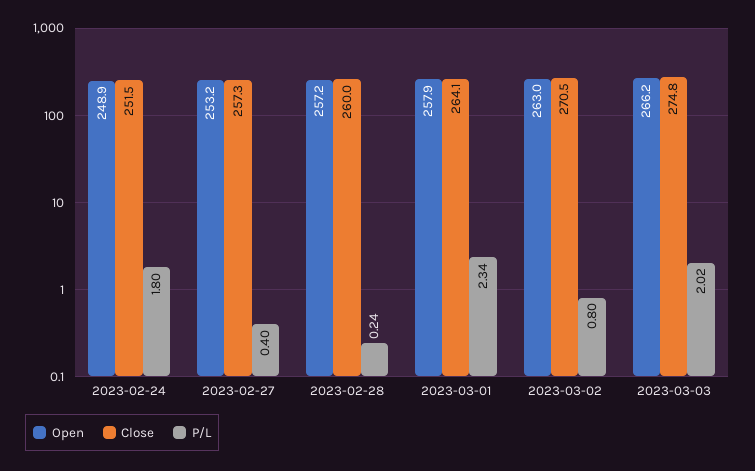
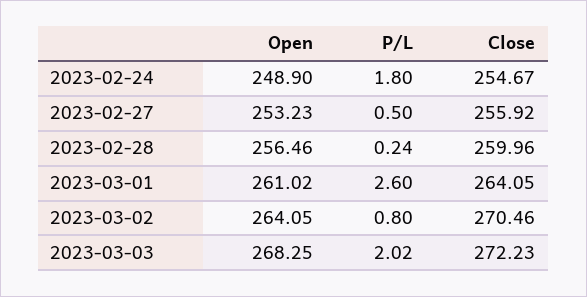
  {
    "Open": {
      "2023-02-24": 248.9,
      "2023-02-27": 253.23,
-     "2023-02-28": 257.2,
+     "2023-02-28": 256.46,
-     "2023-03-01": 257.9,
+     "2023-03-01": 261.02,
-     "2023-03-02": 263,
+     "2023-03-02": 264.05,
-     "2023-03-03": 266.2
+     "2023-03-03": 268.25
    },
    "Close": {
-     "2023-02-24": 251.5,
+     "2023-02-24": 254.67,
-     "2023-02-27": 257.3,
+     "2023-02-27": 255.92,
      "2023-02-28": 259.96,
      "2023-03-01": 264.05,
      "2023-03-02": 270.46,
-     "2023-03-03": 274.8
+     "2023-03-03": 272.23
    },
    "P/L": {
      "2023-02-24": 1.8,
-     "2023-02-27": 0.4,
+     "2023-02-27": 0.5,
      "2023-02-28": 0.24,
-     "2023-03-01": 2.34,
+     "2023-03-01": 2.6,
      "2023-03-02": 0.8,
      "2023-03-03": 2.02
    }
  }

